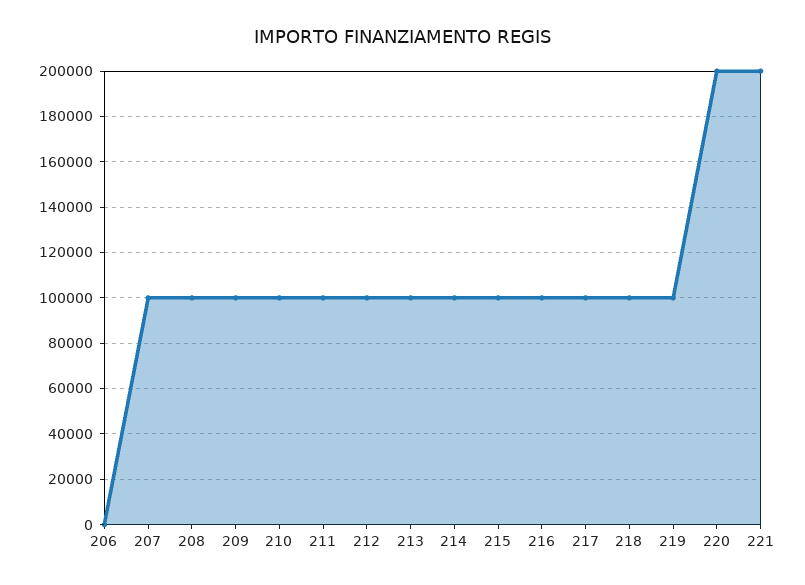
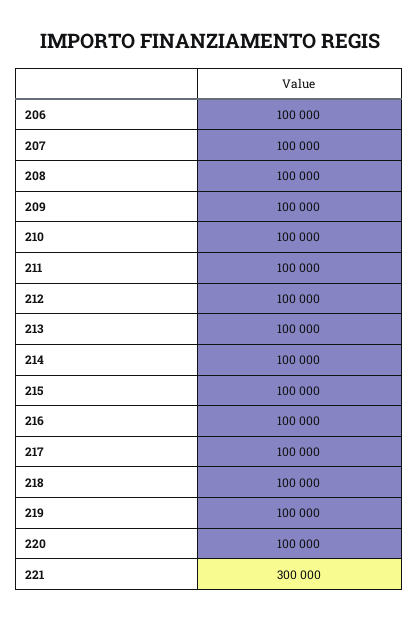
  {
-   "206": 0,
+   "206": 100000,
    "207": 100000,
    "208": 100000,
    "209": 100000,
    "210": 100000,
    "211": 100000,
    "212": 100000,
    "213": 100000,
    "214": 100000,
    "215": 100000,
    "216": 100000,
    "217": 100000,
    "218": 100000,
    "219": 100000,
-   "220": 200000,
+   "220": 100000,
-   "221": 200000
+   "221": 300000
  }

